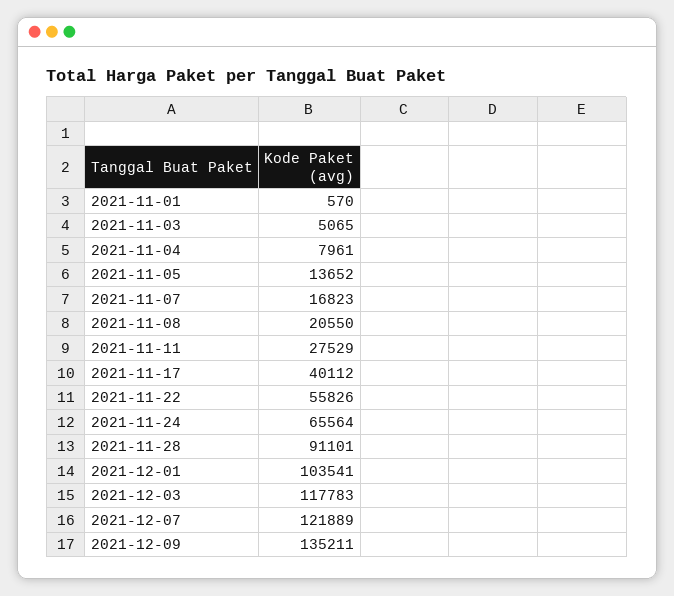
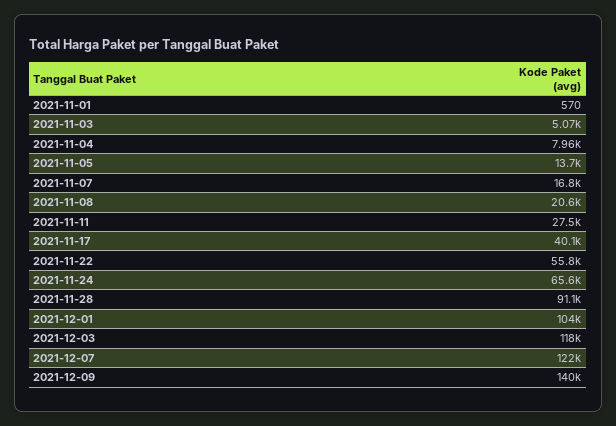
  {
    "2021-11-01": 570,
    "2021-11-03": 5065,
    "2021-11-04": 7961,
    "2021-11-05": 13652,
    "2021-11-07": 16823,
    "2021-11-08": 20550,
    "2021-11-11": 27529,
    "2021-11-17": 40112,
    "2021-11-22": 55826,
    "2021-11-24": 65564,
    "2021-11-28": 91101,
    "2021-12-01": 103541,
    "2021-12-03": 117783,
    "2021-12-07": 121889,
-   "2021-12-09": 135211
+   "2021-12-09": 140000
  }

